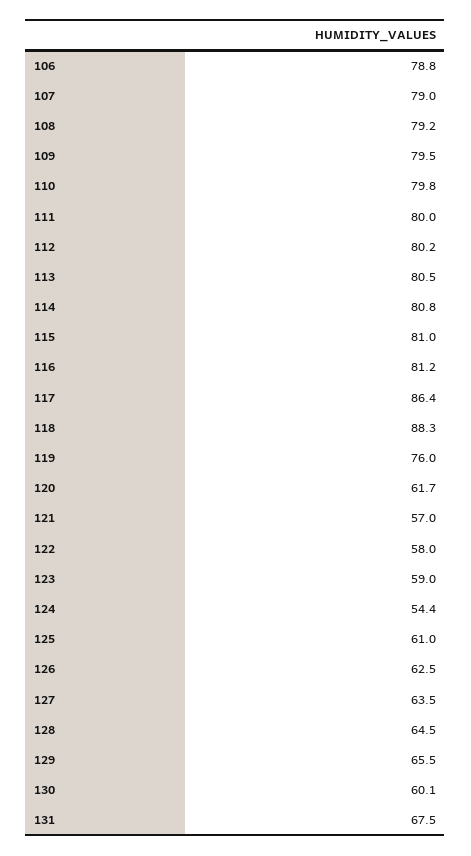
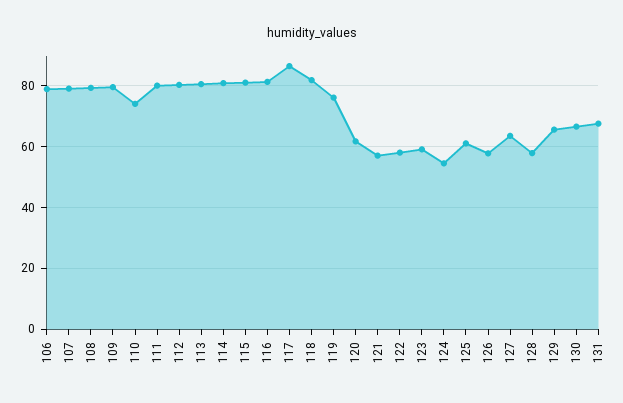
  {
    "106": 78.8,
    "107": 79,
    "108": 79.2,
    "109": 79.5,
-   "110": 79.8,
+   "110": 74,
    "111": 80,
    "112": 80.2,
    "113": 80.5,
    "114": 80.8,
    "115": 81,
    "116": 81.2,
    "117": 86.4,
-   "118": 88.3,
+   "118": 82,
    "119": 76,
    "120": 61.7,
    "121": 57,
    "122": 58,
    "123": 59,
    "124": 54.4,
    "125": 61,
-   "126": 62.5,
+   "126": 58,
    "127": 63.5,
-   "128": 64.5,
+   "128": 58,
    "129": 65.5,
-   "130": 60.1,
+   "130": 66,
    "131": 67.5
  }

